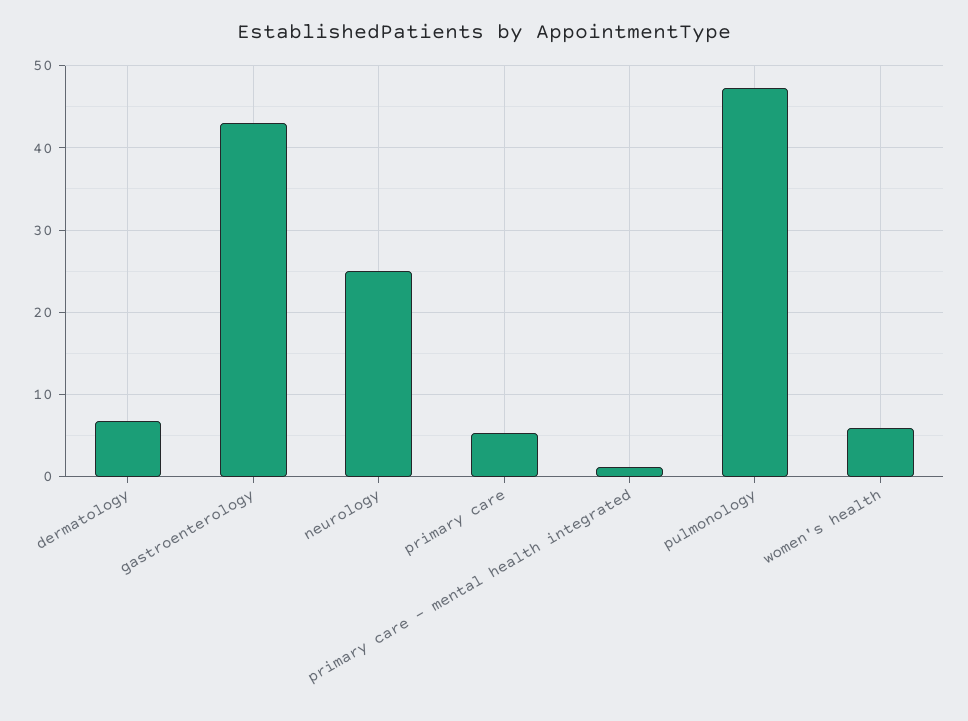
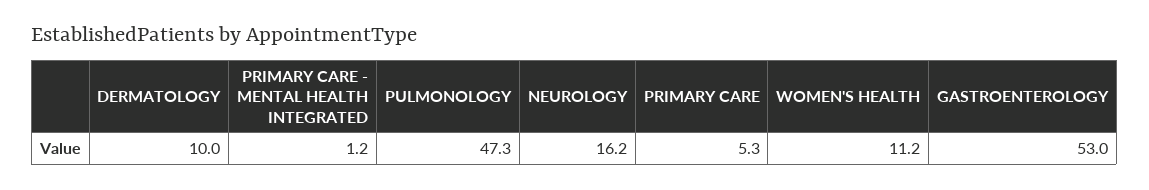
  {
-   "dermatology": 7,
+   "dermatology": 10,
-   "gastroenterology": 43,
+   "gastroenterology": 53,
-   "neurology": 25,
+   "neurology": 16.2,
    "primary care": 5.3,
    "primary care - mental health integrated": 1.2,
    "pulmonology": 47.3,
-   "women's health": 6
+   "women's health": 11.2
  }

